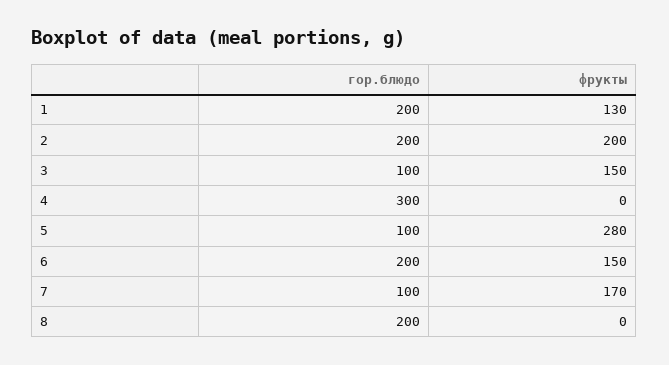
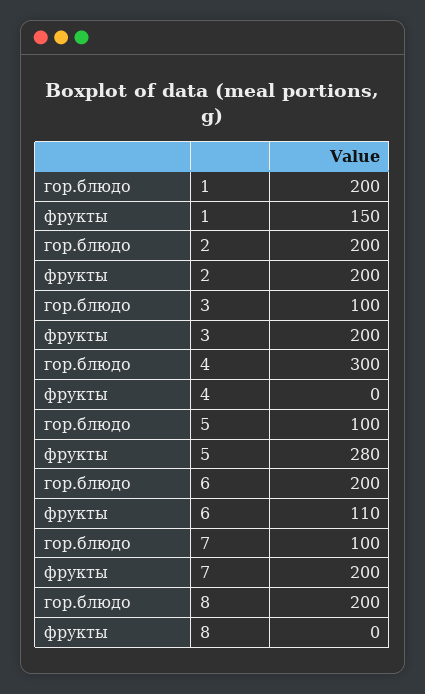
  {
    "гор.блюдо": {
      "1": 200,
      "2": 200,
      "3": 100,
      "4": 300,
      "5": 100,
      "6": 200,
      "7": 100,
      "8": 200
    },
    "фрукты": {
-     "1": 130,
+     "1": 150,
      "2": 200,
-     "3": 150,
+     "3": 200,
      "4": 0,
      "5": 280,
-     "6": 150,
+     "6": 110,
-     "7": 170,
+     "7": 200,
      "8": 0
    }
  }

